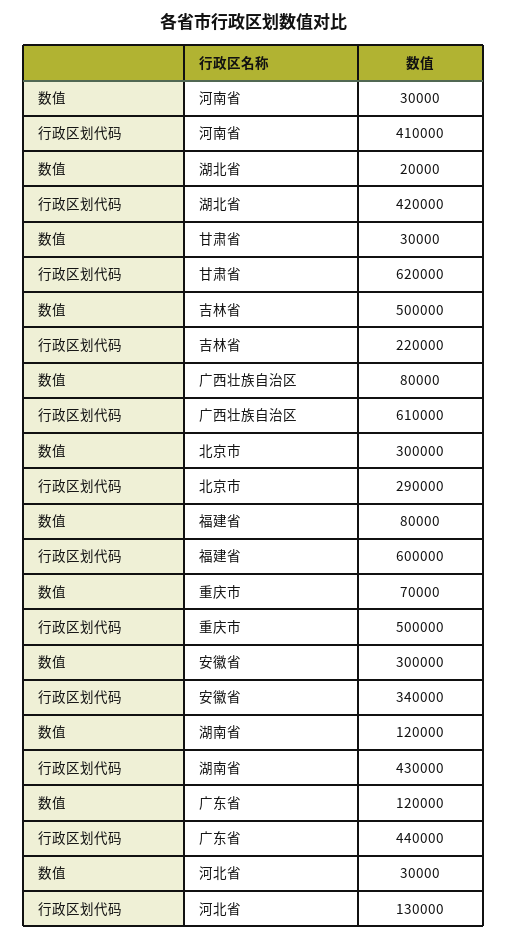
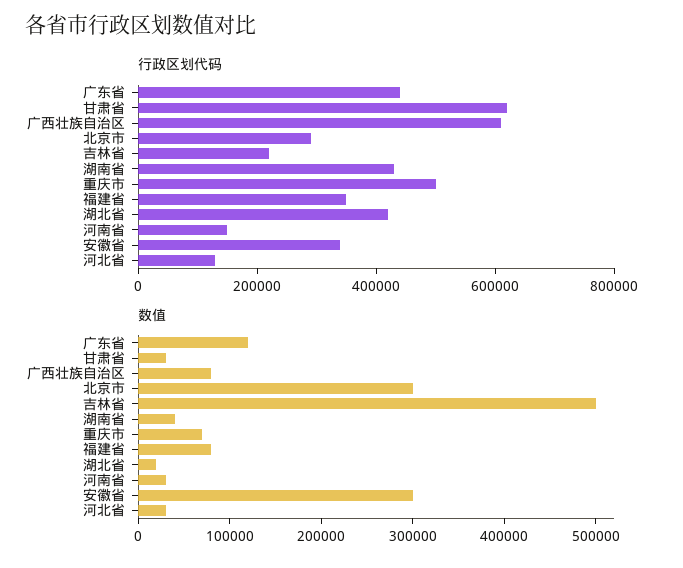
  {
    "数值": {
      "河南省": 30000,
      "湖北省": 20000,
      "甘肃省": 30000,
      "吉林省": 500000,
      "广西壮族自治区": 80000,
      "北京市": 300000,
      "福建省": 80000,
      "重庆市": 70000,
      "安徽省": 300000,
-     "湖南省": 120000,
+     "湖南省": 40000,
      "广东省": 120000,
      "河北省": 30000
    },
    "行政区划代码": {
-     "河南省": 410000,
+     "河南省": 150000,
      "湖北省": 420000,
      "甘肃省": 620000,
      "吉林省": 220000,
      "广西壮族自治区": 610000,
      "北京市": 290000,
-     "福建省": 600000,
+     "福建省": 350000,
      "重庆市": 500000,
      "安徽省": 340000,
      "湖南省": 430000,
      "广东省": 440000,
      "河北省": 130000
    }
  }

